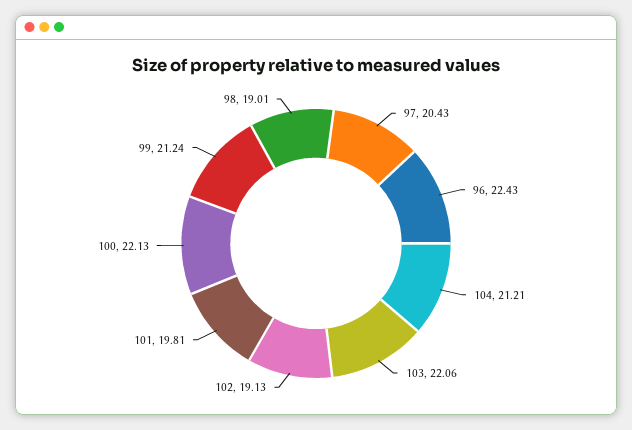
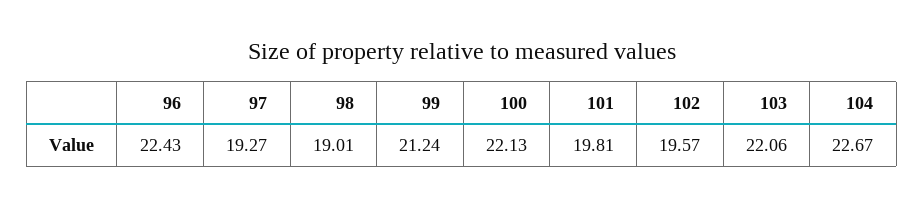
  {
-   "97": 20.43,
+   "97": 19.27,
    "96": 22.43,
-   "104": 21.21,
+   "104": 22.67,
    "103": 22.06,
-   "102": 19.13,
+   "102": 19.57,
    "101": 19.81,
    "100": 22.13,
    "99": 21.24,
    "98": 19.01
  }

